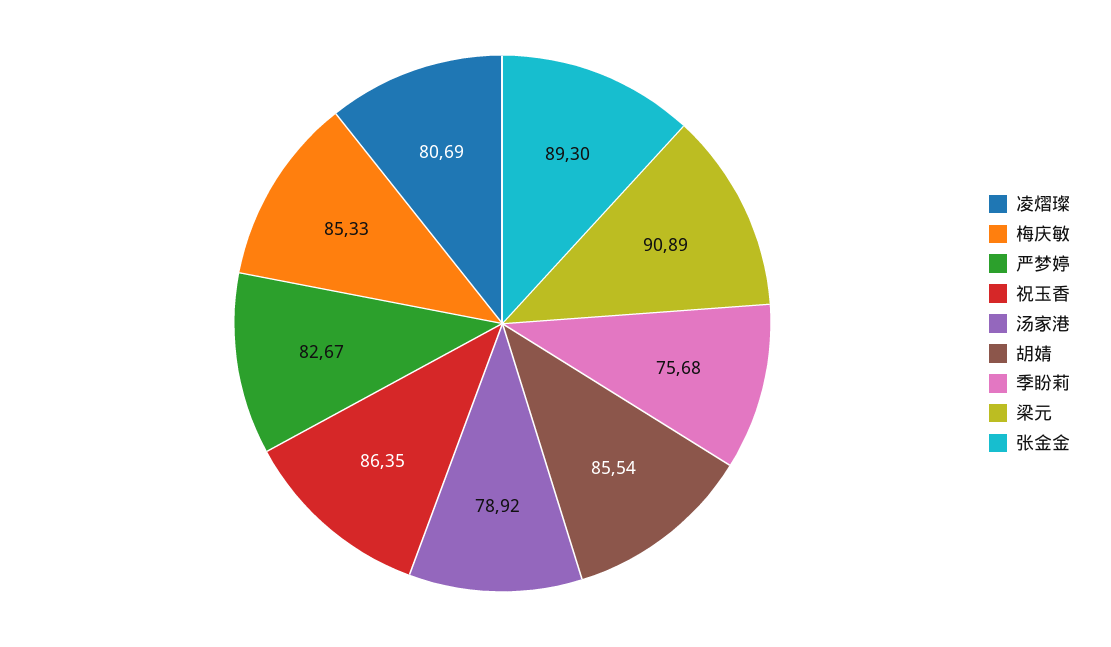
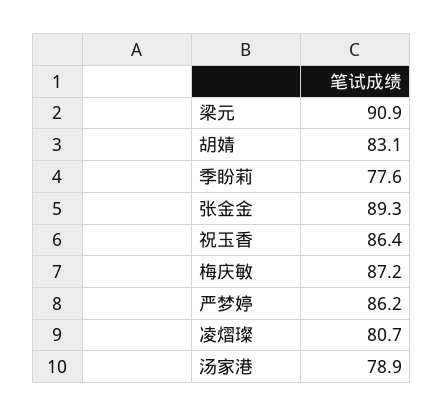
  {
    "凌熠璨": 80.69,
-   "梅庆敏": 85.33,
+   "梅庆敏": 87.2,
-   "严梦婷": 82.67,
+   "严梦婷": 86.2,
    "祝玉香": 86.35,
    "汤家港": 78.92,
-   "胡婧": 85.54,
+   "胡婧": 83.1,
-   "季盼莉": 75.68,
+   "季盼莉": 77.6,
    "梁元": 90.89,
    "张金金": 89.3
  }

